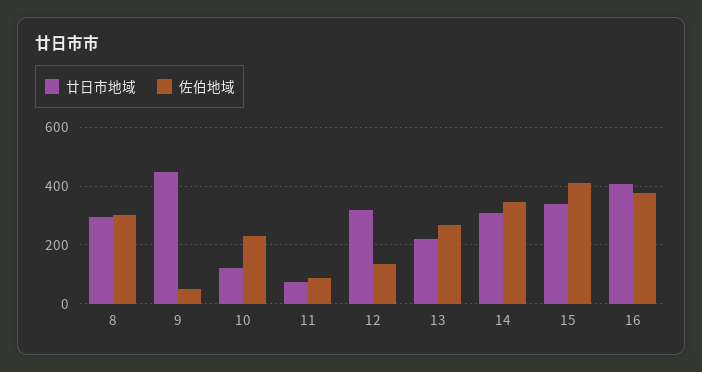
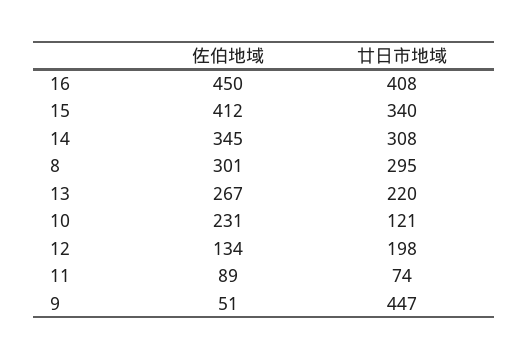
  {
    "廿日市地域": {
      "8": 295,
      "9": 447,
      "10": 121,
      "11": 74,
-     "12": 325,
+     "12": 198,
      "13": 220,
      "14": 308,
      "15": 340,
      "16": 408
    },
    "佐伯地域": {
      "8": 301,
      "9": 51,
      "10": 231,
      "11": 89,
      "12": 134,
      "13": 267,
      "14": 345,
      "15": 412,
-     "16": 375
+     "16": 450
    }
  }

